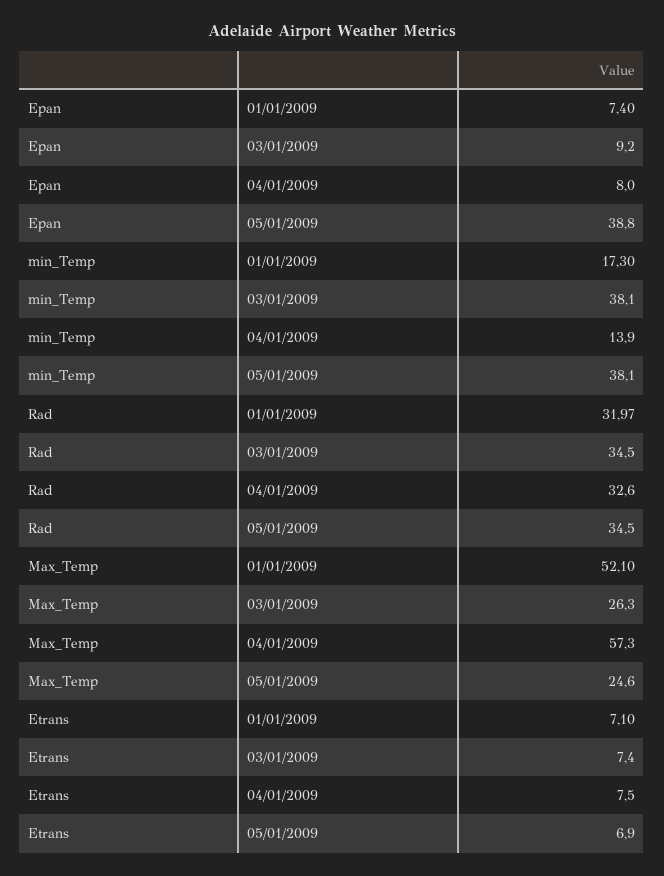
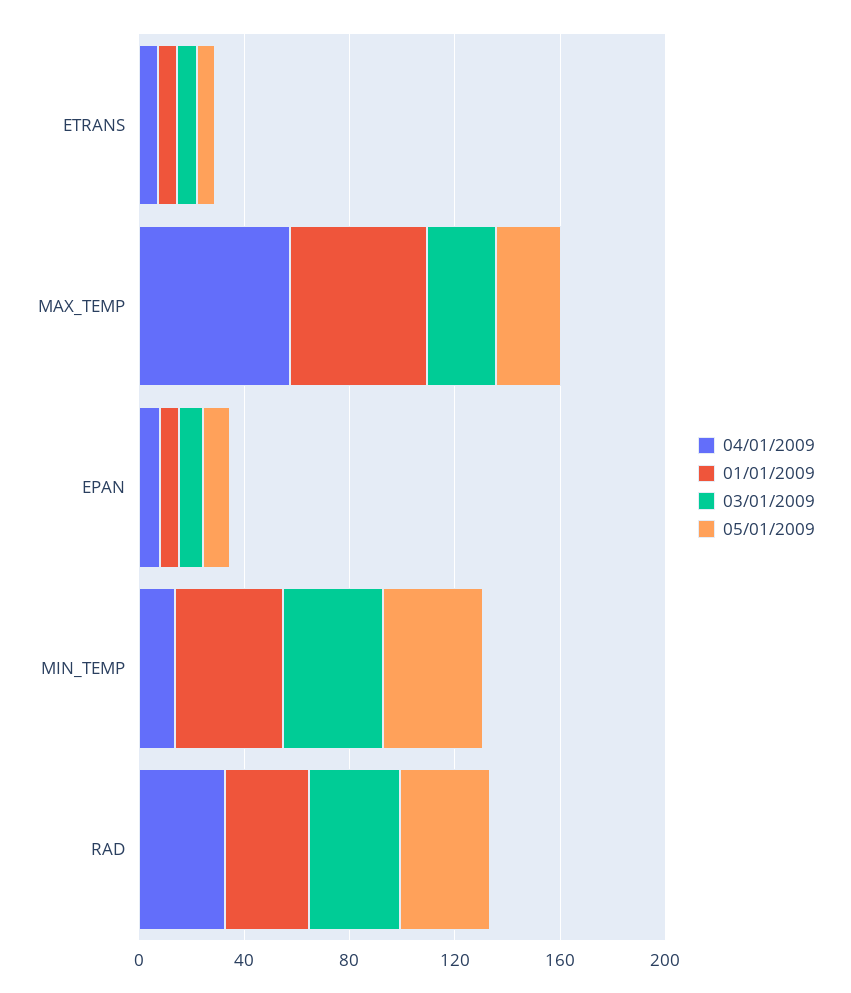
  {
    "01/01/2009": {
      "Epan": 7.4,
-     "min_Temp": 17.3,
+     "min_Temp": 40,
      "Rad": 31.97,
      "Max_Temp": 52.1,
      "Etrans": 7.1
    },
    "03/01/2009": {
      "Epan": 9.2,
      "min_Temp": 38.1,
      "Rad": 34.5,
      "Max_Temp": 26.3,
      "Etrans": 7.4
    },
    "04/01/2009": {
      "Epan": 8,
      "min_Temp": 13.9,
      "Rad": 32.6,
      "Max_Temp": 57.3,
      "Etrans": 7.5
    },
    "05/01/2009": {
-     "Epan": 38.8,
+     "Epan": 10,
      "min_Temp": 38.1,
      "Rad": 34.5,
      "Max_Temp": 24.6,
      "Etrans": 6.9
    }
  }

